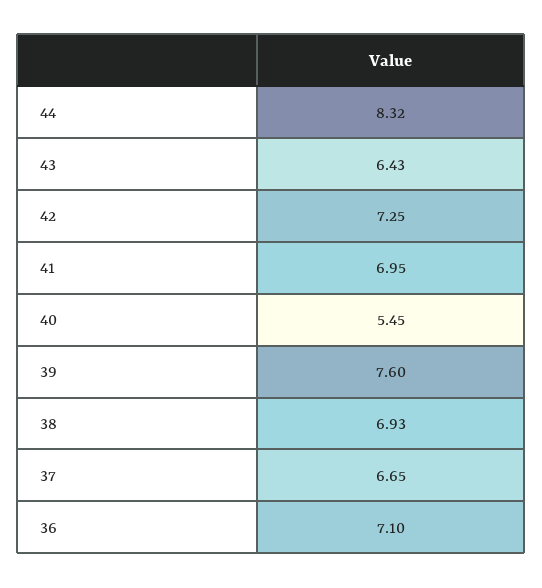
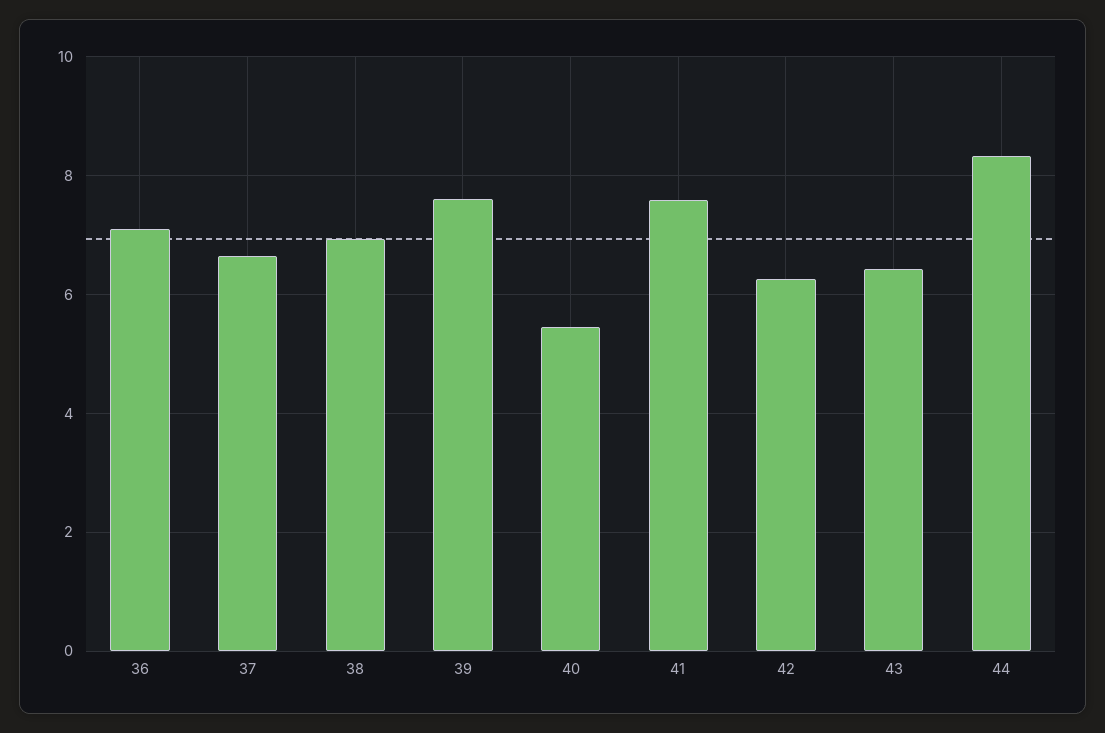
  {
    "44": 8.32,
    "43": 6.43,
-   "42": 7.25,
+   "42": 6.2,
-   "41": 6.95,
+   "41": 7.6,
    "40": 5.45,
    "39": 7.6,
    "38": 6.93,
    "37": 6.65,
    "36": 7.1
  }

